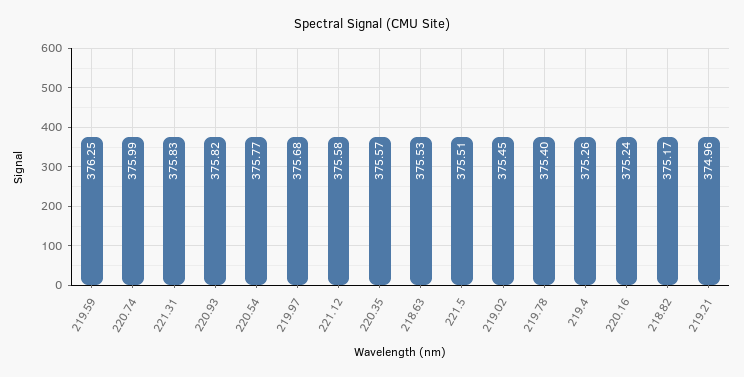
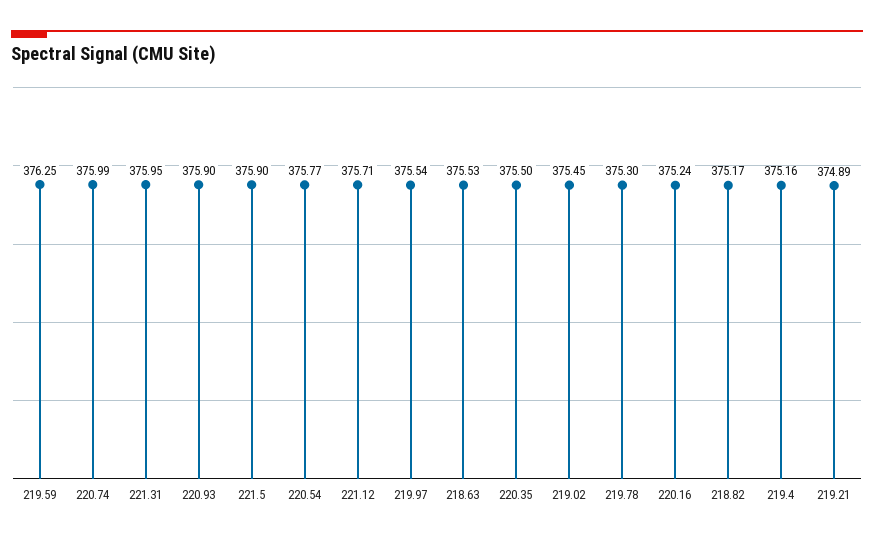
  {
    "219.59": 376.25,
    "220.74": 375.99,
-   "221.31": 375.83,
+   "221.31": 375.95,
-   "220.93": 375.82,
+   "220.93": 375.9,
    "220.54": 375.77,
-   "219.97": 375.68,
+   "219.97": 375.54,
-   "221.12": 375.58,
+   "221.12": 375.71,
-   "220.35": 375.57,
+   "220.35": 375.5,
    "218.63": 375.53,
-   "221.5": 375.51,
+   "221.5": 375.9,
    "219.02": 375.45,
-   "219.78": 375.4,
+   "219.78": 375.3,
-   "219.4": 375.26,
+   "219.4": 375.16,
    "220.16": 375.24,
    "218.82": 375.17,
-   "219.21": 374.96
+   "219.21": 374.89
  }

